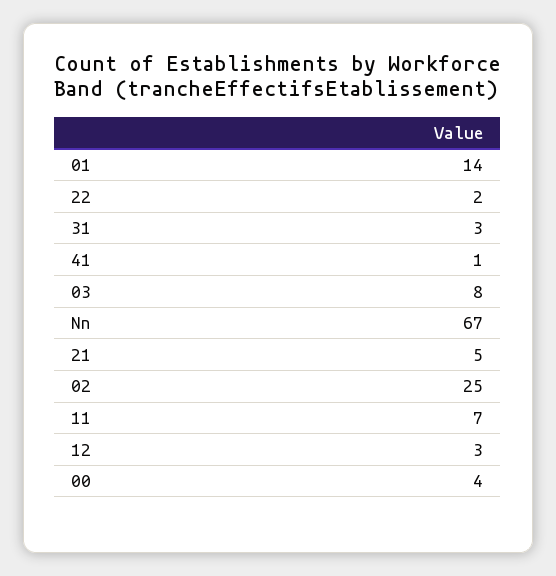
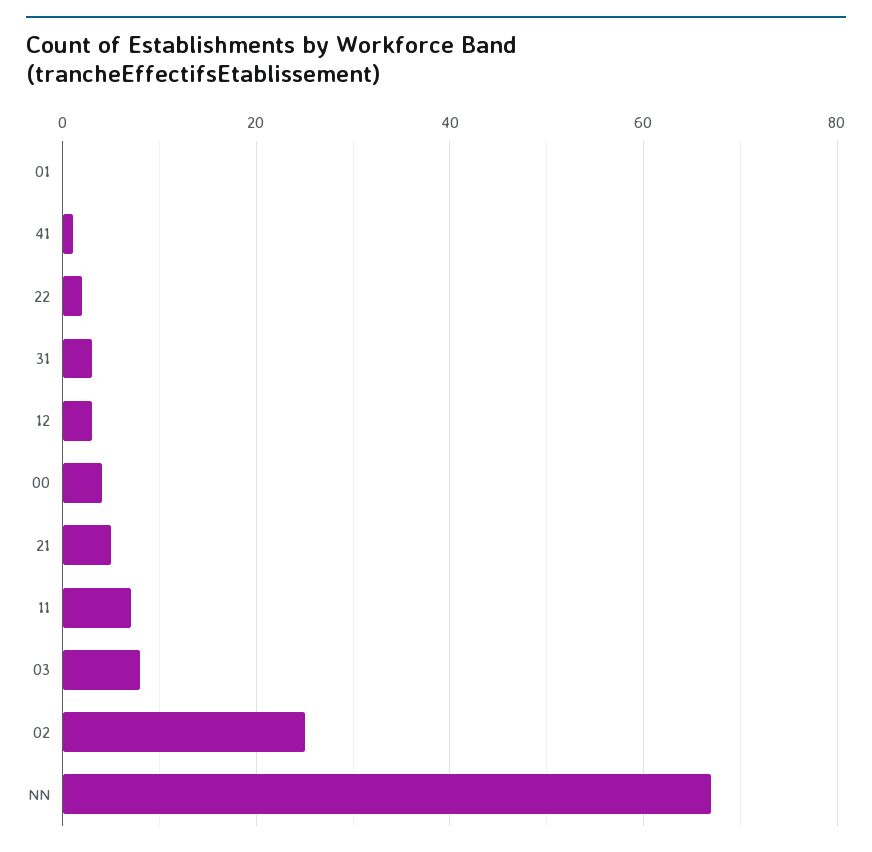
  {
-   "01": 14,
+   "01": 0,
    "22": 2,
    "31": 3,
    "41": 1,
    "03": 8,
    "Nn": 67,
    "21": 5,
    "02": 25,
    "11": 7,
    "12": 3,
    "00": 4
  }

